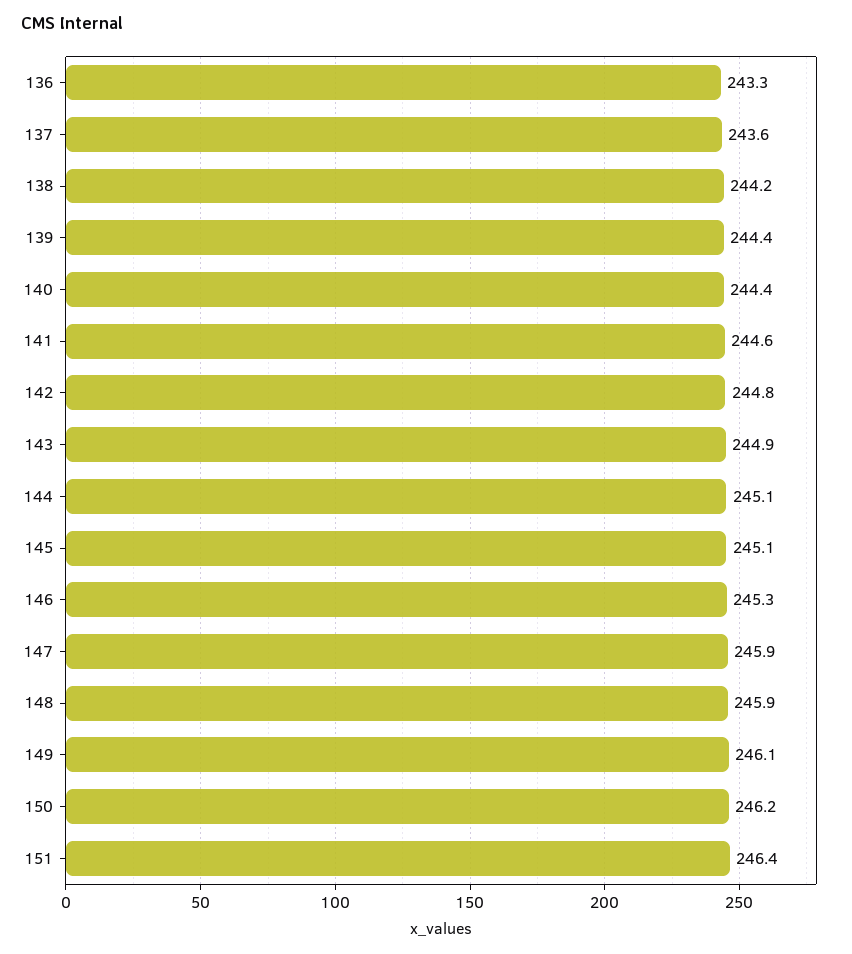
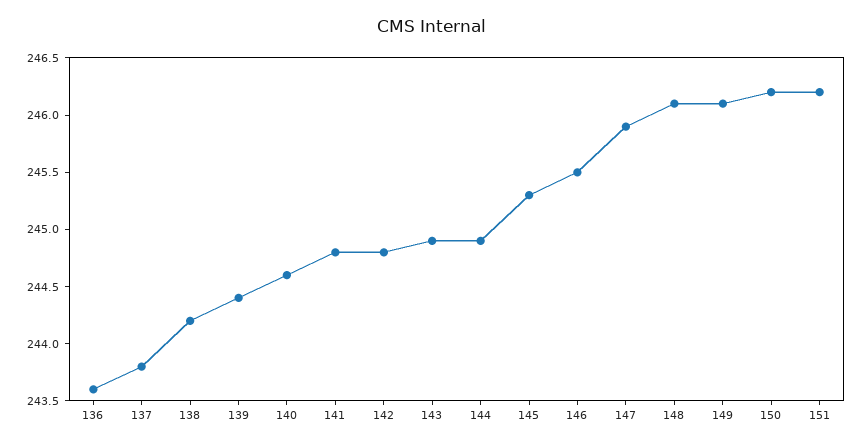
  {
-   "136": 243.3,
+   "136": 243.6,
-   "137": 243.6,
+   "137": 243.8,
    "138": 244.2,
    "139": 244.4,
-   "140": 244.4,
+   "140": 244.6,
-   "141": 244.6,
+   "141": 244.8,
    "142": 244.8,
    "143": 244.9,
-   "144": 245.1,
+   "144": 244.9,
-   "145": 245.1,
+   "145": 245.3,
-   "146": 245.3,
+   "146": 245.5,
    "147": 245.9,
-   "148": 245.9,
+   "148": 246.1,
    "149": 246.1,
    "150": 246.2,
-   "151": 246.4
+   "151": 246.2
  }

